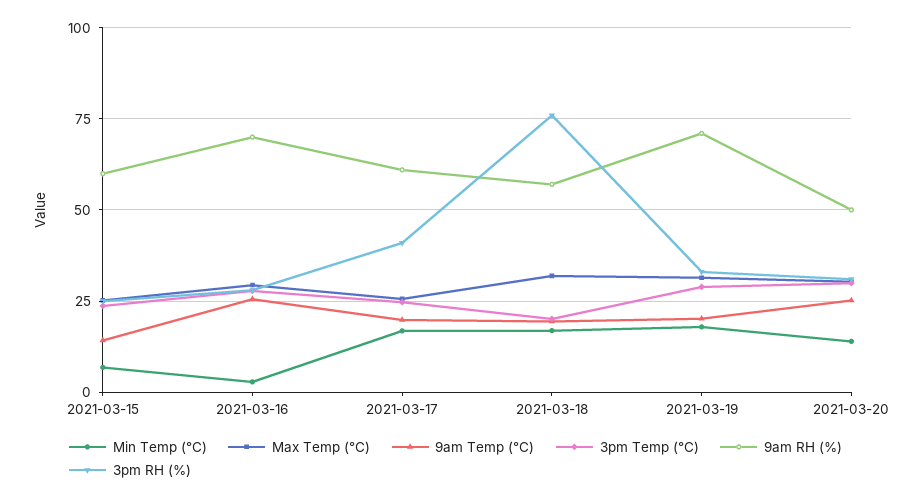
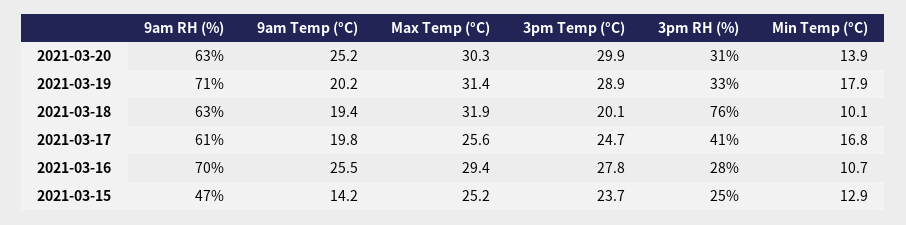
  {
    "Min Temp (°C)": {
-     "2021-03-15": 7.5,
+     "2021-03-15": 12.9,
-     "2021-03-16": 2.5,
+     "2021-03-16": 10.7,
      "2021-03-17": 16.8,
-     "2021-03-18": 17.5,
+     "2021-03-18": 10.1,
      "2021-03-19": 17.9,
      "2021-03-20": 13.9
    },
    "Max Temp (°C)": {
      "2021-03-15": 25.2,
      "2021-03-16": 29.4,
      "2021-03-17": 25.6,
      "2021-03-18": 31.9,
      "2021-03-19": 31.4,
      "2021-03-20": 30.3
    },
    "9am Temp (°C)": {
      "2021-03-15": 14.2,
      "2021-03-16": 25.5,
      "2021-03-17": 19.8,
      "2021-03-18": 19.4,
      "2021-03-19": 20.2,
      "2021-03-20": 25.2
    },
    "3pm Temp (°C)": {
      "2021-03-15": 23.7,
      "2021-03-16": 27.8,
      "2021-03-17": 24.7,
      "2021-03-18": 20.1,
      "2021-03-19": 28.9,
      "2021-03-20": 29.9
    },
    "9am RH (%)": {
-     "2021-03-15": 60,
+     "2021-03-15": 47,
      "2021-03-16": 70,
      "2021-03-17": 61,
-     "2021-03-18": 57.5,
+     "2021-03-18": 63,
      "2021-03-19": 71,
-     "2021-03-20": 50
+     "2021-03-20": 63
    },
    "3pm RH (%)": {
      "2021-03-15": 25,
      "2021-03-16": 28,
      "2021-03-17": 41,
      "2021-03-18": 76,
      "2021-03-19": 33,
      "2021-03-20": 31
    }
  }

